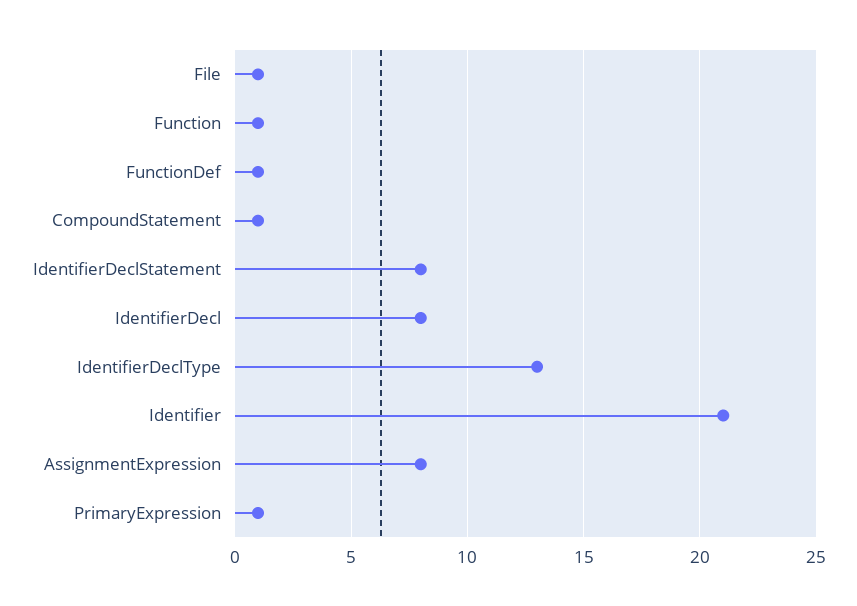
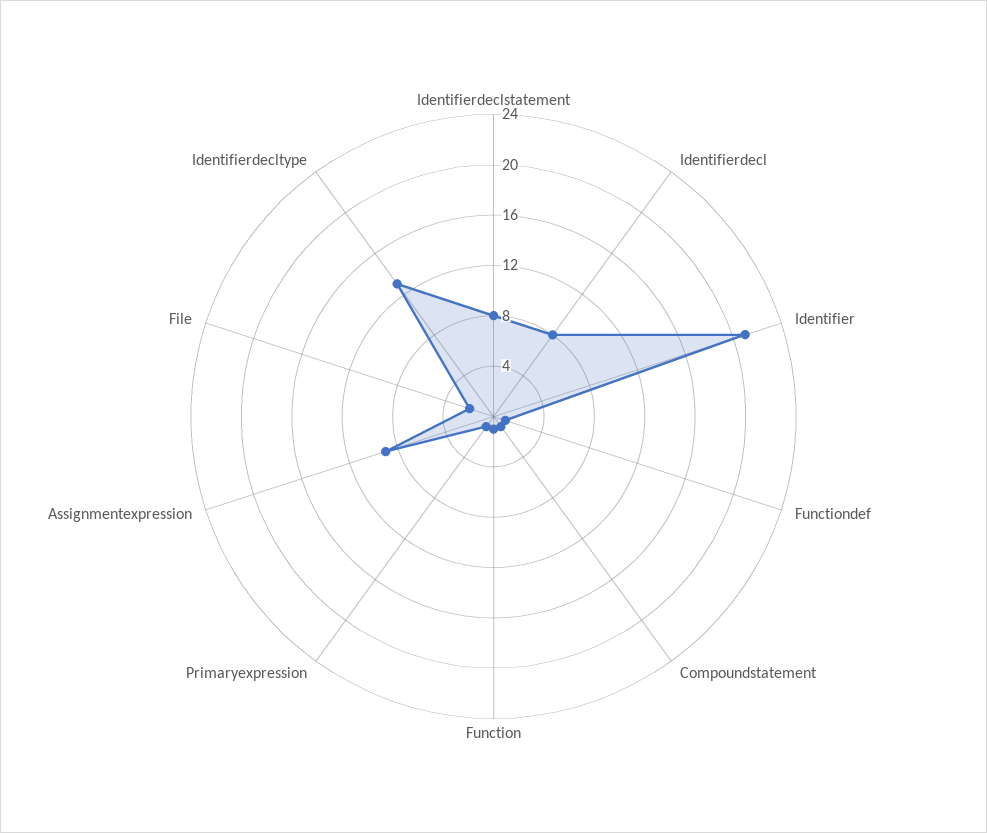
  {
-   "File": 1,
+   "File": 2,
    "Function": 1,
    "FunctionDef": 1,
    "CompoundStatement": 1,
    "IdentifierDeclStatement": 8,
    "IdentifierDecl": 8,
    "IdentifierDeclType": 13,
    "Identifier": 21,
-   "AssignmentExpression": 8,
+   "AssignmentExpression": 9,
    "PrimaryExpression": 1
  }

